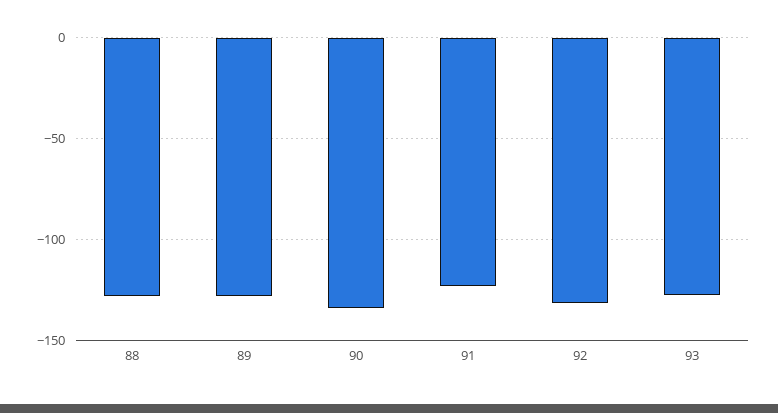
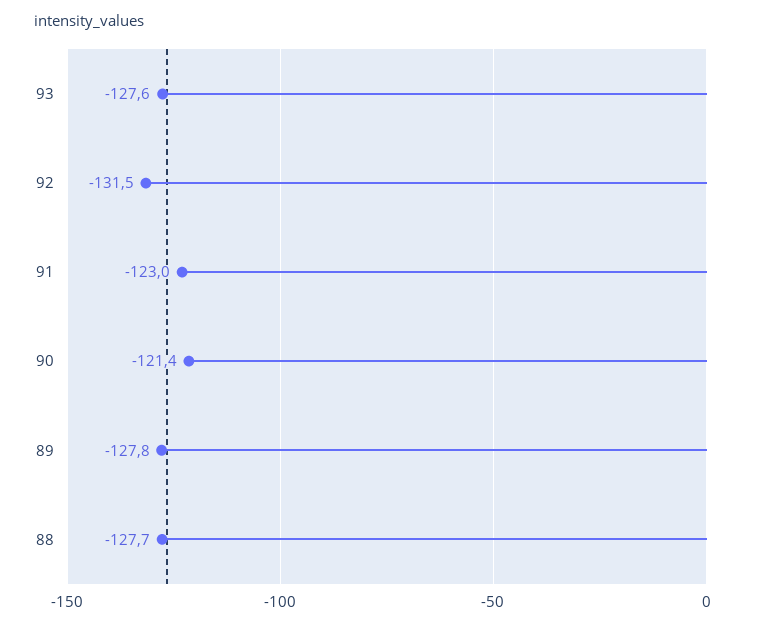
  {
    "88": -127.7,
    "89": -127.8,
-   "90": -135,
+   "90": -121.4,
    "91": -123,
    "92": -131.5,
    "93": -127.6
  }

